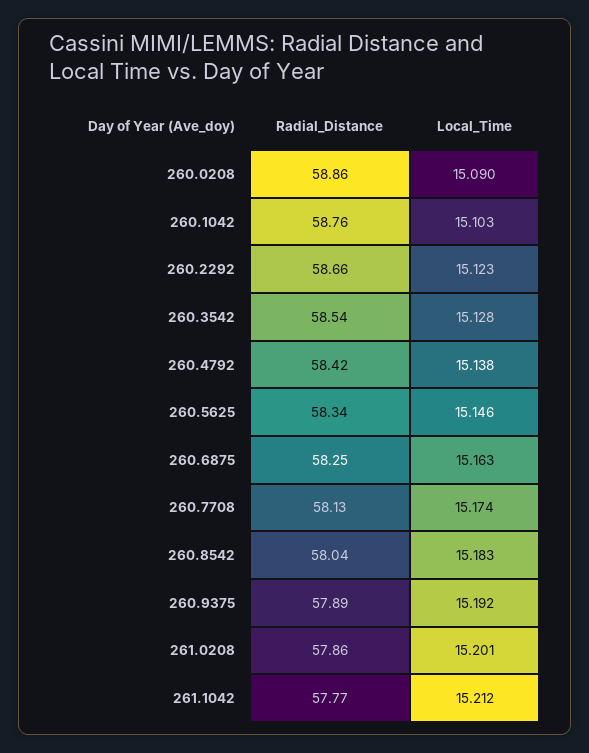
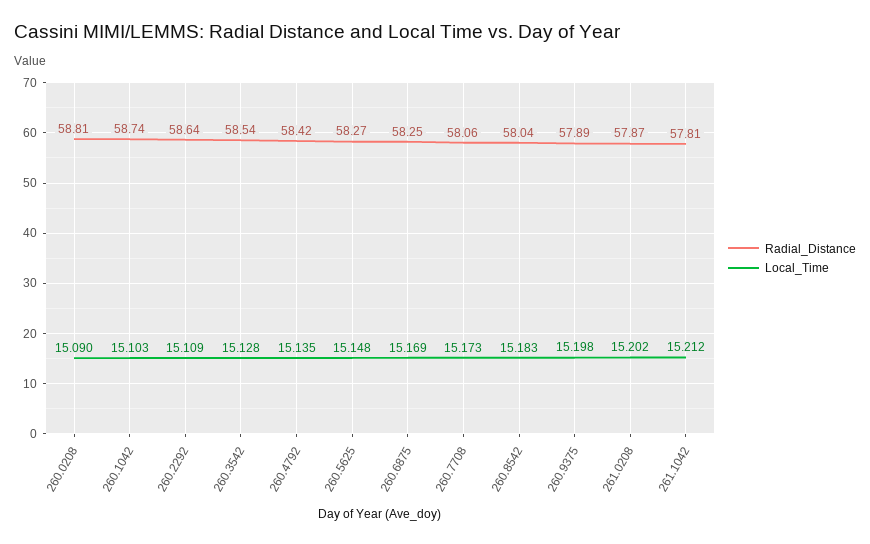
  {
    "Radial_Distance": {
-     "260.0208": 58.86,
+     "260.0208": 58.81,
-     "260.1042": 58.76,
+     "260.1042": 58.74,
-     "260.2292": 58.66,
+     "260.2292": 58.64,
      "260.3542": 58.54,
      "260.4792": 58.42,
-     "260.5625": 58.34,
+     "260.5625": 58.27,
      "260.6875": 58.25,
-     "260.7708": 58.13,
+     "260.7708": 58.06,
      "260.8542": 58.04,
      "260.9375": 57.89,
-     "261.0208": 57.86,
+     "261.0208": 57.87,
-     "261.1042": 57.77
+     "261.1042": 57.81
    },
    "Local_Time": {
      "260.0208": 15.09,
      "260.1042": 15.103,
-     "260.2292": 15.123,
+     "260.2292": 15.109,
      "260.3542": 15.128,
-     "260.4792": 15.138,
+     "260.4792": 15.135,
-     "260.5625": 15.146,
+     "260.5625": 15.148,
-     "260.6875": 15.163,
+     "260.6875": 15.169,
-     "260.7708": 15.174,
+     "260.7708": 15.173,
      "260.8542": 15.183,
-     "260.9375": 15.192,
+     "260.9375": 15.198,
-     "261.0208": 15.201,
+     "261.0208": 15.202,
      "261.1042": 15.212
    }
  }

